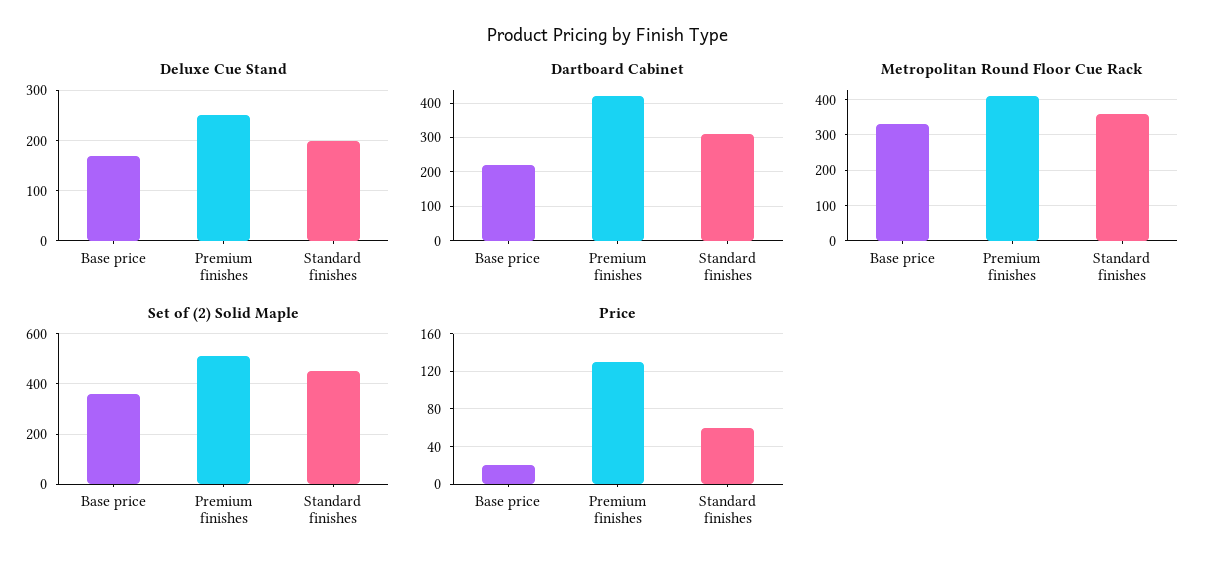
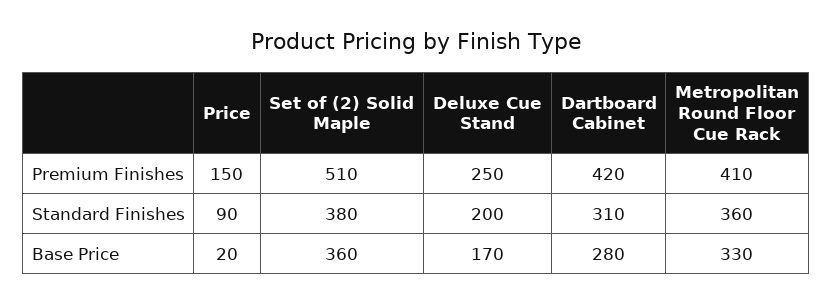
  {
    "Deluxe Cue Stand": {
      "Base price": 170,
      "Premium finishes": 250,
      "Standard finishes": 200
    },
    "Dartboard Cabinet": {
-     "Base price": 220,
+     "Base price": 280,
      "Premium finishes": 420,
      "Standard finishes": 310
    },
    "Metropolitan Round Floor Cue Rack": {
      "Base price": 330,
      "Premium finishes": 410,
      "Standard finishes": 360
    },
    "Set of (2) Solid Maple": {
      "Base price": 360,
      "Premium finishes": 510,
-     "Standard finishes": 450
+     "Standard finishes": 380
    },
    "Price": {
      "Base price": 20,
-     "Premium finishes": 130,
+     "Premium finishes": 150,
-     "Standard finishes": 60
+     "Standard finishes": 90
    }
  }

